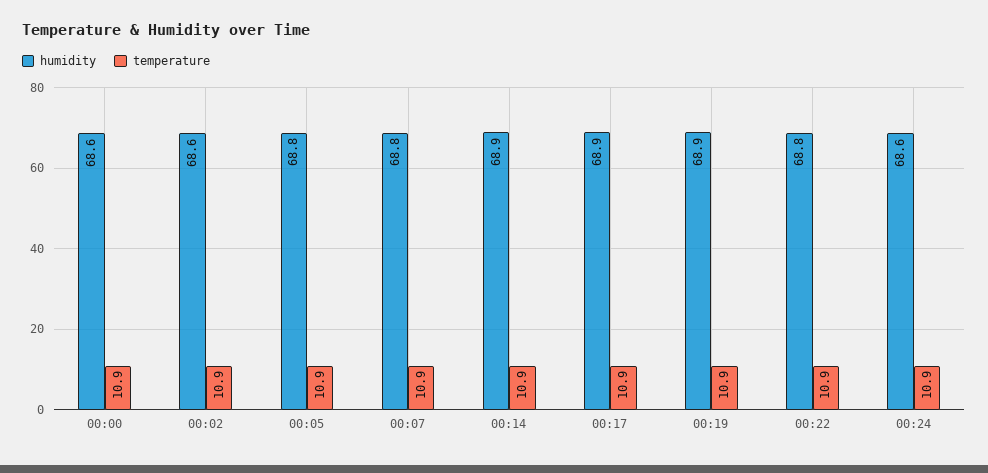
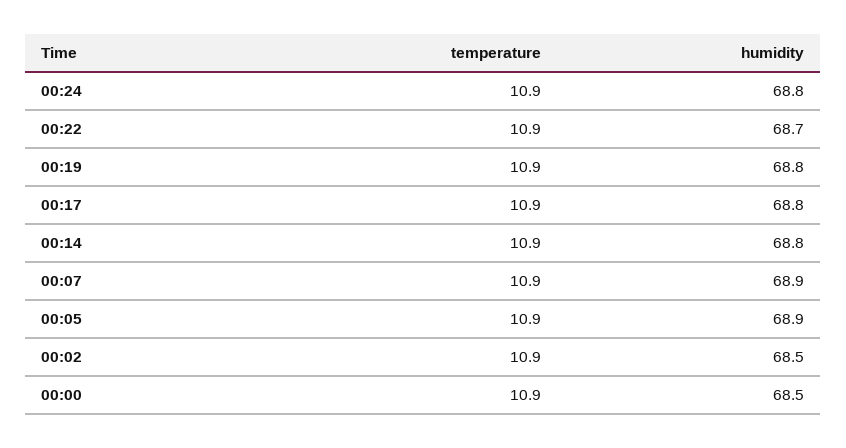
  {
    "humidity": {
-     "00:00": 68.6,
+     "00:00": 68.5,
-     "00:02": 68.6,
+     "00:02": 68.5,
-     "00:05": 68.8,
+     "00:05": 68.9,
-     "00:07": 68.8,
+     "00:07": 68.9,
-     "00:14": 68.9,
+     "00:14": 68.8,
-     "00:17": 68.9,
+     "00:17": 68.8,
-     "00:19": 68.9,
+     "00:19": 68.8,
-     "00:22": 68.8,
+     "00:22": 68.7,
-     "00:24": 68.6
+     "00:24": 68.8
    },
    "temperature": {
      "00:00": 10.9,
      "00:02": 10.9,
      "00:05": 10.9,
      "00:07": 10.9,
      "00:14": 10.9,
      "00:17": 10.9,
      "00:19": 10.9,
      "00:22": 10.9,
      "00:24": 10.9
    }
  }

